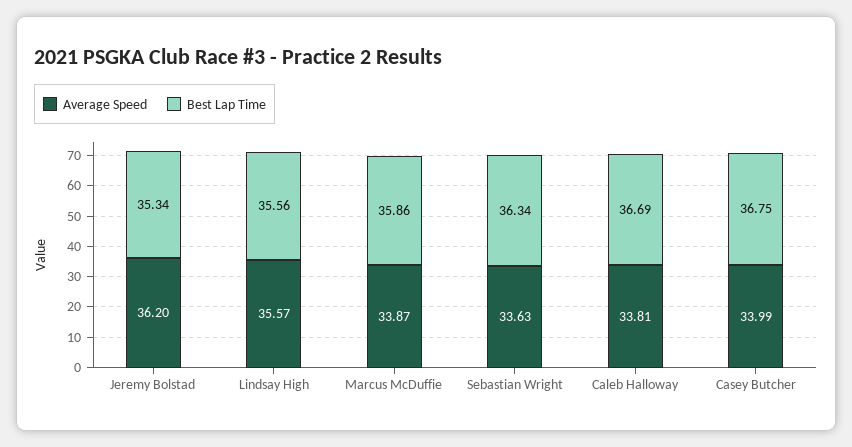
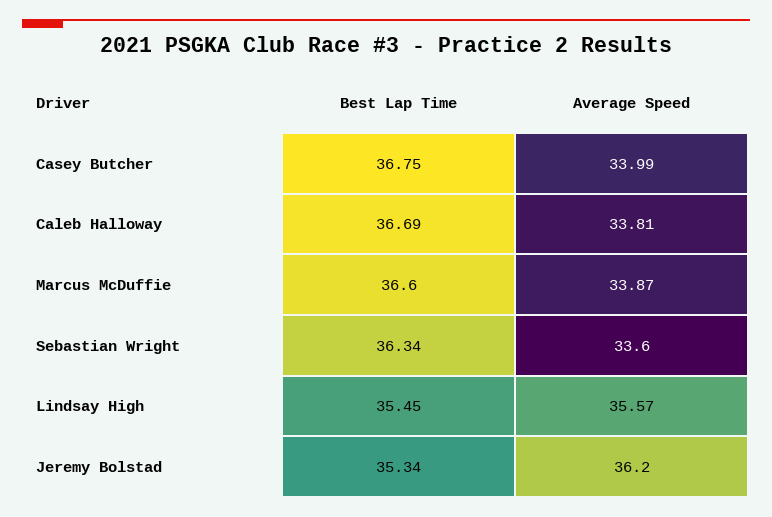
  {
    "Average Speed": {
      "Jeremy Bolstad": 36.2,
      "Lindsay High": 35.57,
      "Marcus McDuffie": 33.87,
-     "Sebastian Wright": 33.63,
+     "Sebastian Wright": 33.6,
      "Caleb Halloway": 33.81,
      "Casey Butcher": 33.99
    },
    "Best Lap Time": {
      "Jeremy Bolstad": 35.34,
-     "Lindsay High": 35.56,
+     "Lindsay High": 35.45,
-     "Marcus McDuffie": 35.86,
+     "Marcus McDuffie": 36.6,
      "Sebastian Wright": 36.34,
      "Caleb Halloway": 36.69,
      "Casey Butcher": 36.75
    }
  }

